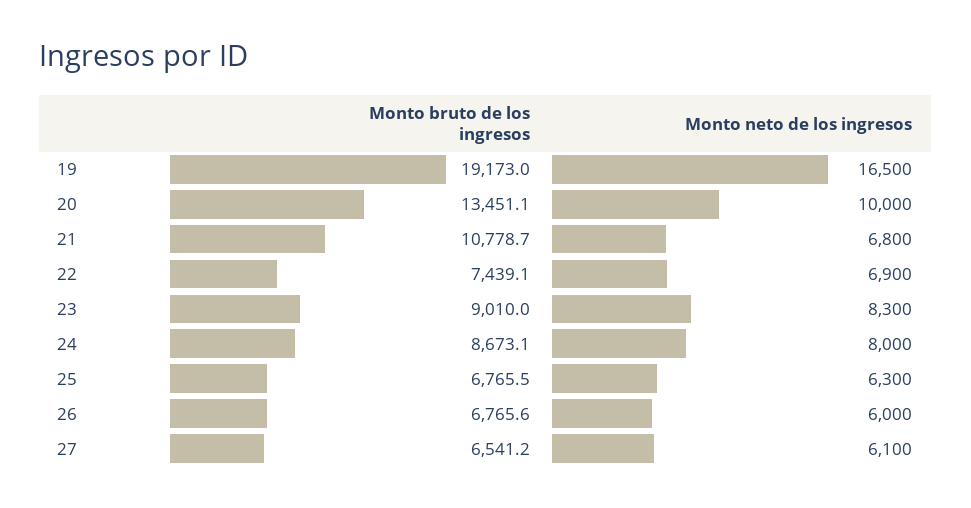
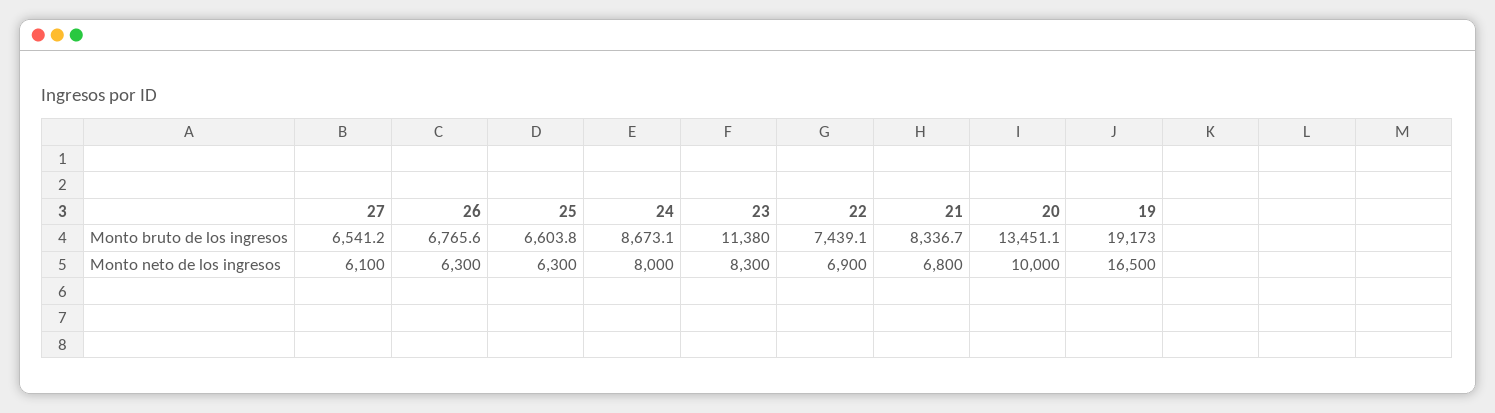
  {
    "Monto bruto de los ingresos": {
      "19": 19173,
      "20": 13451.1,
-     "21": 10778.7,
+     "21": 8336.7,
      "22": 7439.1,
-     "23": 9010,
+     "23": 11380,
      "24": 8673.1,
-     "25": 6765.5,
+     "25": 6603.8,
      "26": 6765.6,
      "27": 6541.2
    },
    "Monto neto de los ingresos": {
      "19": 16500,
      "20": 10000,
      "21": 6800,
      "22": 6900,
      "23": 8300,
      "24": 8000,
      "25": 6300,
-     "26": 6000,
+     "26": 6300,
      "27": 6100
    }
  }

